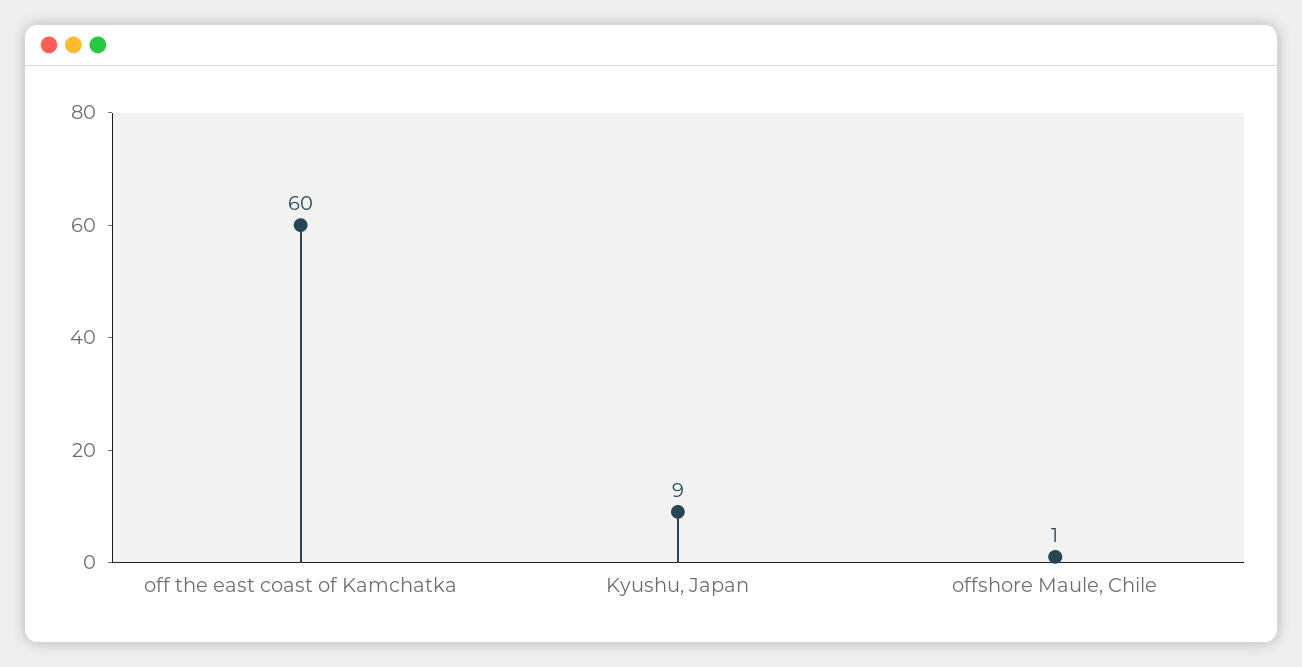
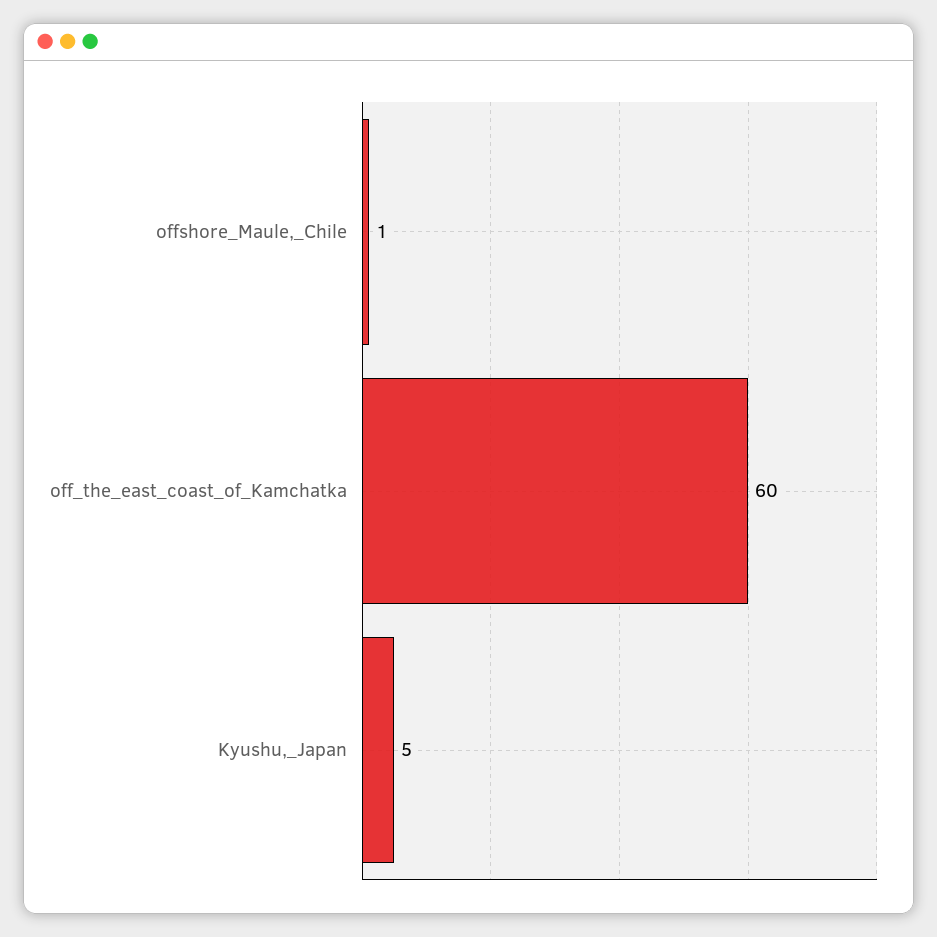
  {
    "off the east coast of Kamchatka": 60,
-   "Kyushu, Japan": 9,
+   "Kyushu, Japan": 5,
    "offshore Maule, Chile": 1
  }

